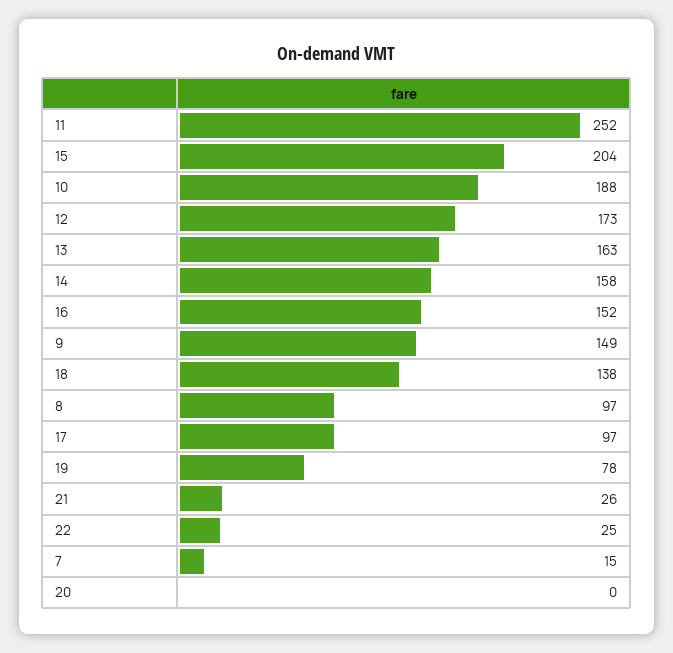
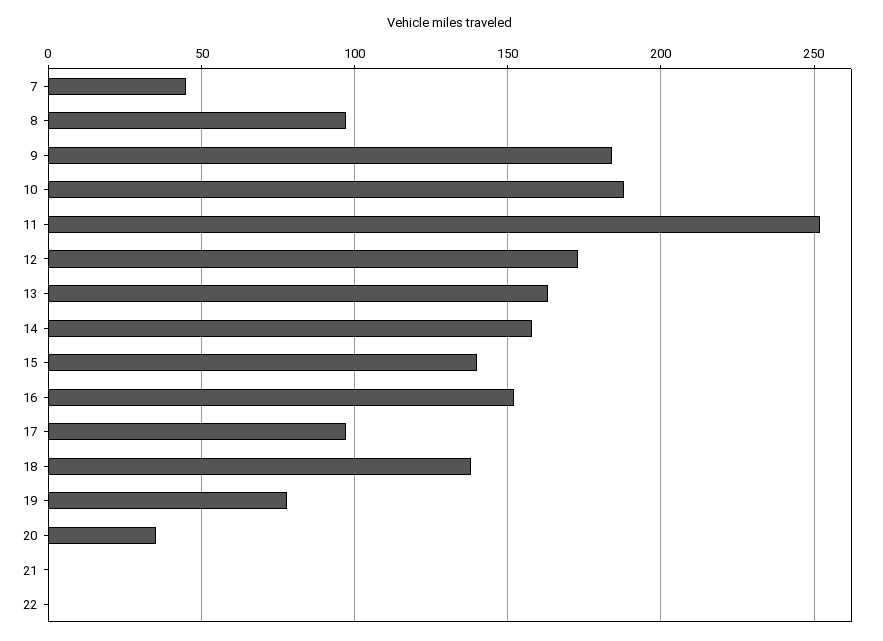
  {
    "11": 252,
-   "15": 204,
+   "15": 140,
    "10": 188,
    "12": 173,
    "13": 163,
    "14": 158,
    "16": 152,
-   "9": 149,
+   "9": 185,
    "18": 138,
    "8": 97,
    "17": 97,
    "19": 78,
-   "21": 26,
+   "21": 0,
-   "22": 25,
+   "22": 0,
-   "7": 15,
+   "7": 45,
-   "20": 0
+   "20": 35
  }

